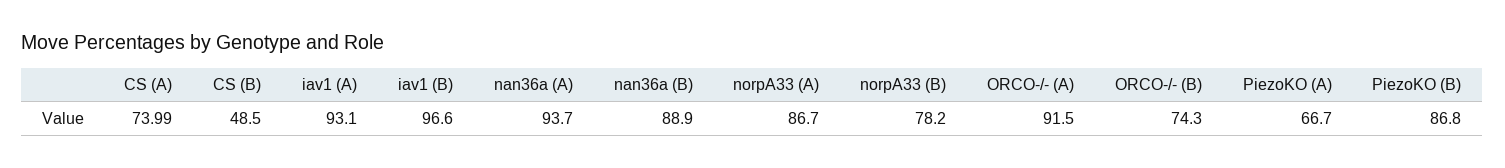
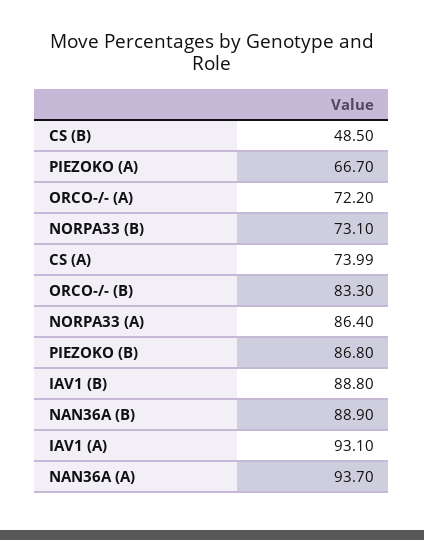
  {
    "CS (A)": 73.99,
    "CS (B)": 48.5,
    "iav1 (A)": 93.1,
-   "iav1 (B)": 96.6,
+   "iav1 (B)": 88.8,
    "nan36a (A)": 93.7,
    "nan36a (B)": 88.9,
-   "norpA33 (A)": 86.7,
+   "norpA33 (A)": 86.4,
-   "norpA33 (B)": 78.2,
+   "norpA33 (B)": 73.1,
-   "ORCO-/- (A)": 91.5,
+   "ORCO-/- (A)": 72.2,
-   "ORCO-/- (B)": 74.3,
+   "ORCO-/- (B)": 83.3,
    "PiezoKO (A)": 66.7,
    "PiezoKO (B)": 86.8
  }

